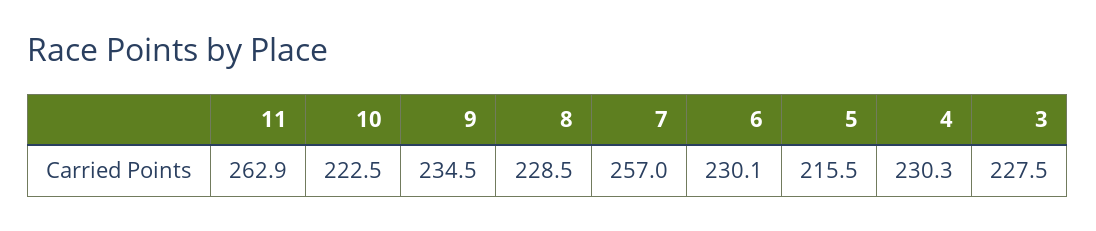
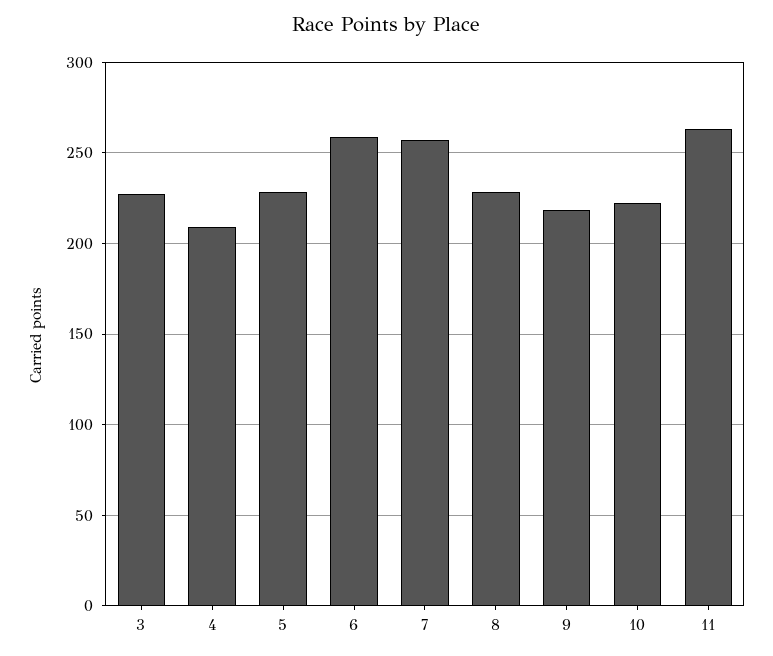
  {
    "11": 262.9,
    "10": 222.5,
-   "9": 234.5,
+   "9": 220,
    "8": 228.5,
    "7": 257,
-   "6": 230.1,
+   "6": 260,
-   "5": 215.5,
+   "5": 230,
-   "4": 230.3,
+   "4": 210,
    "3": 227.5
  }

